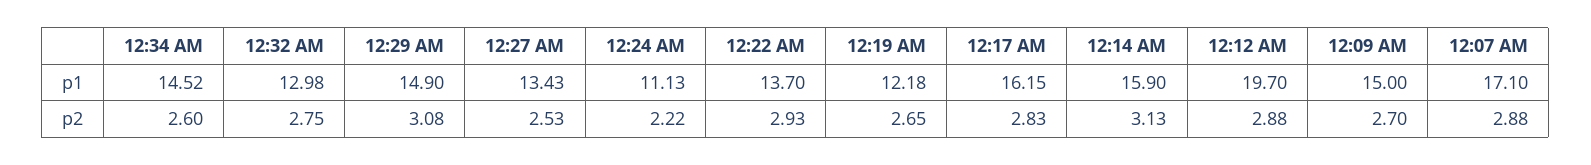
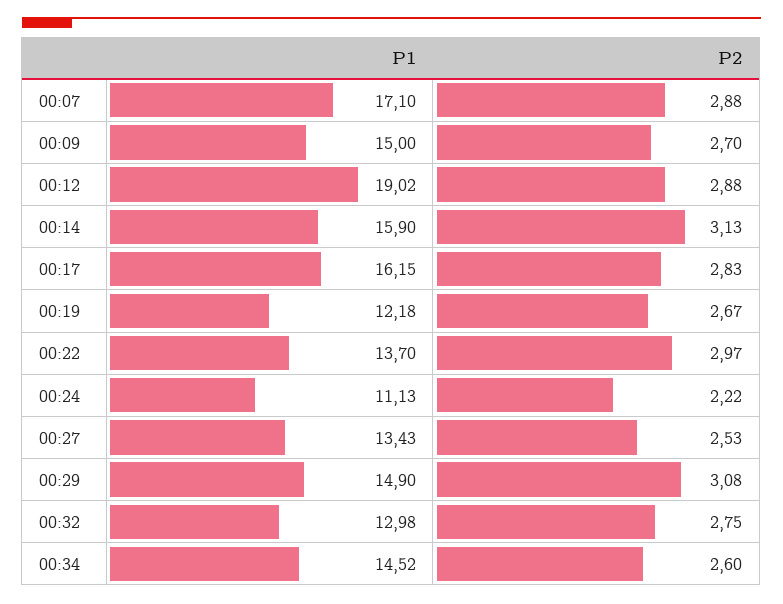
  {
    "12:34 AM": {
      "p1": 14.52,
      "p2": 2.6
    },
    "12:32 AM": {
      "p1": 12.98,
      "p2": 2.75
    },
    "12:29 AM": {
      "p1": 14.9,
      "p2": 3.08
    },
    "12:27 AM": {
      "p1": 13.43,
      "p2": 2.53
    },
    "12:24 AM": {
      "p1": 11.13,
      "p2": 2.22
    },
    "12:22 AM": {
      "p1": 13.7,
-     "p2": 2.93
+     "p2": 2.97
    },
    "12:19 AM": {
      "p1": 12.18,
-     "p2": 2.65
+     "p2": 2.67
    },
    "12:17 AM": {
      "p1": 16.15,
      "p2": 2.83
    },
    "12:14 AM": {
      "p1": 15.9,
      "p2": 3.13
    },
    "12:12 AM": {
-     "p1": 19.7,
+     "p1": 19.02,
      "p2": 2.88
    },
    "12:09 AM": {
      "p1": 15,
      "p2": 2.7
    },
    "12:07 AM": {
      "p1": 17.1,
      "p2": 2.88
    }
  }

